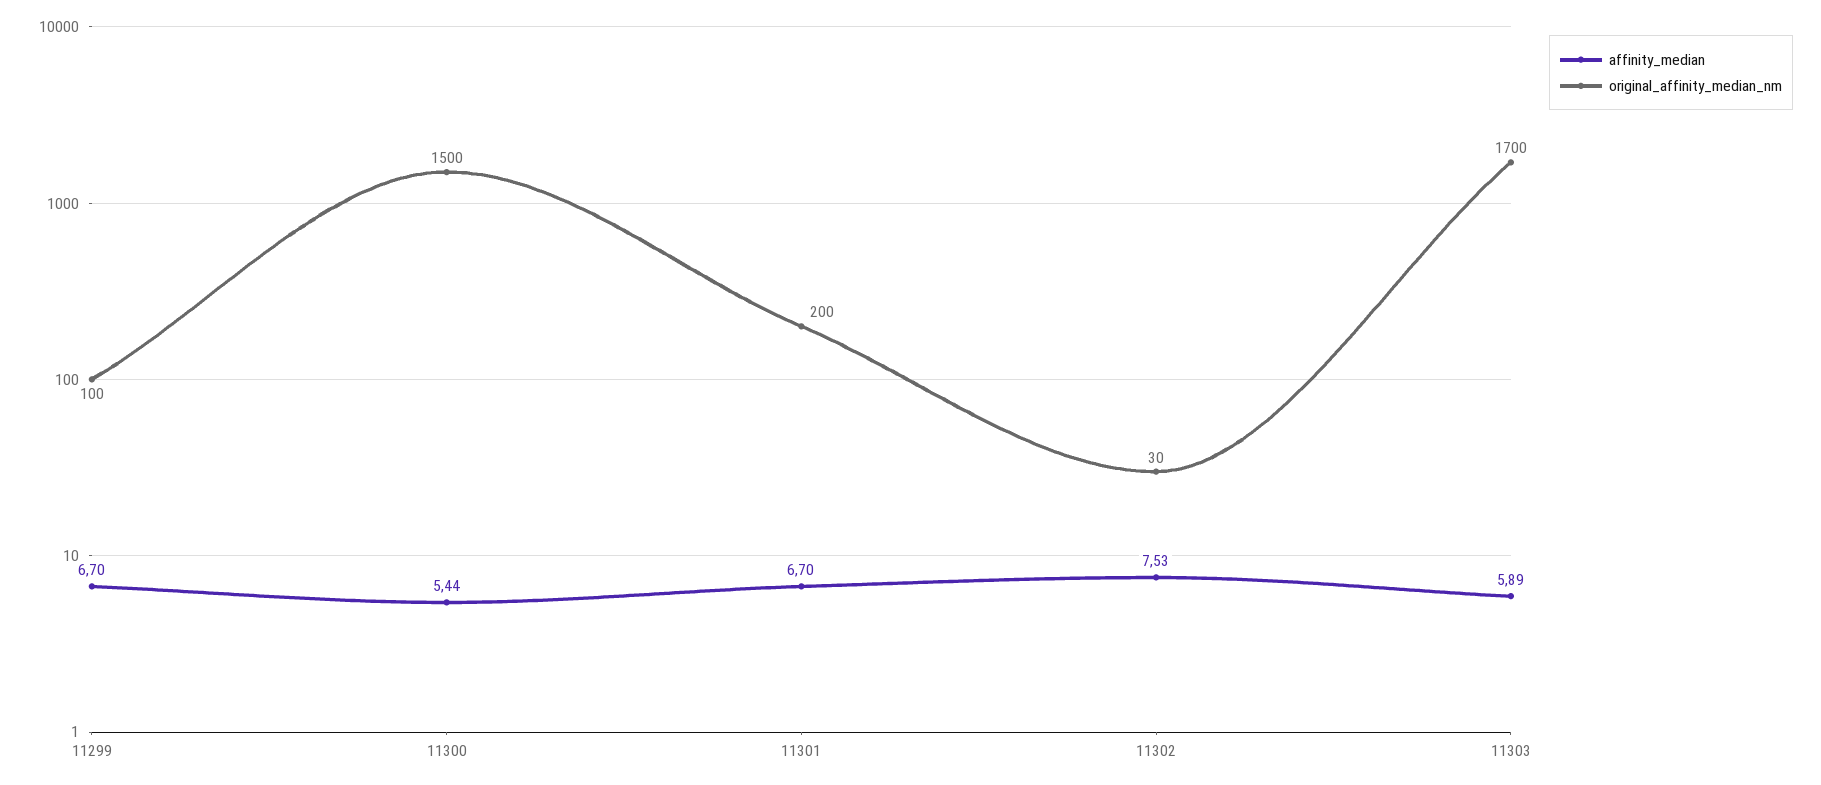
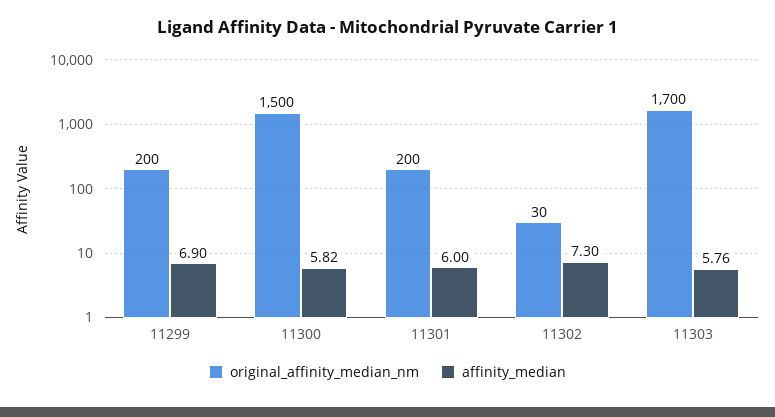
  {
    "affinity_median": {
-     "11299": 6.7,
+     "11299": 6.9,
-     "11300": 5.44,
+     "11300": 5.82,
-     "11301": 6.7,
+     "11301": 6,
-     "11302": 7.53,
+     "11302": 7.3,
-     "11303": 5.89
+     "11303": 5.76
    },
    "original_affinity_median_nm": {
-     "11299": 100,
+     "11299": 200,
      "11300": 1500,
      "11301": 200,
      "11302": 30,
      "11303": 1700
    }
  }

